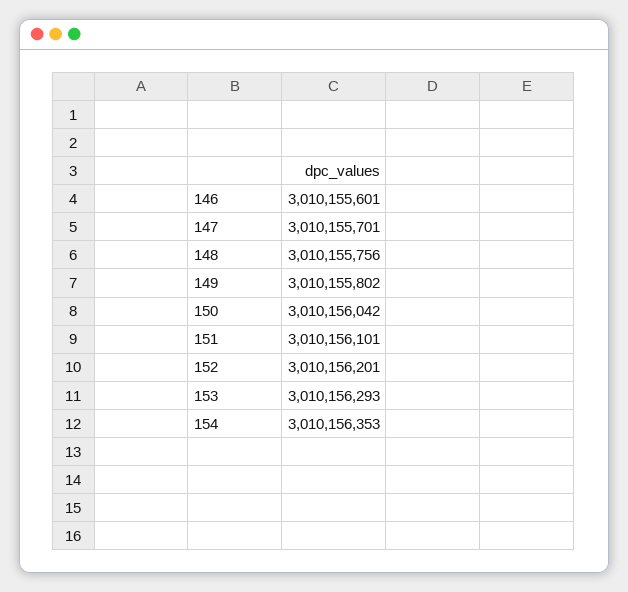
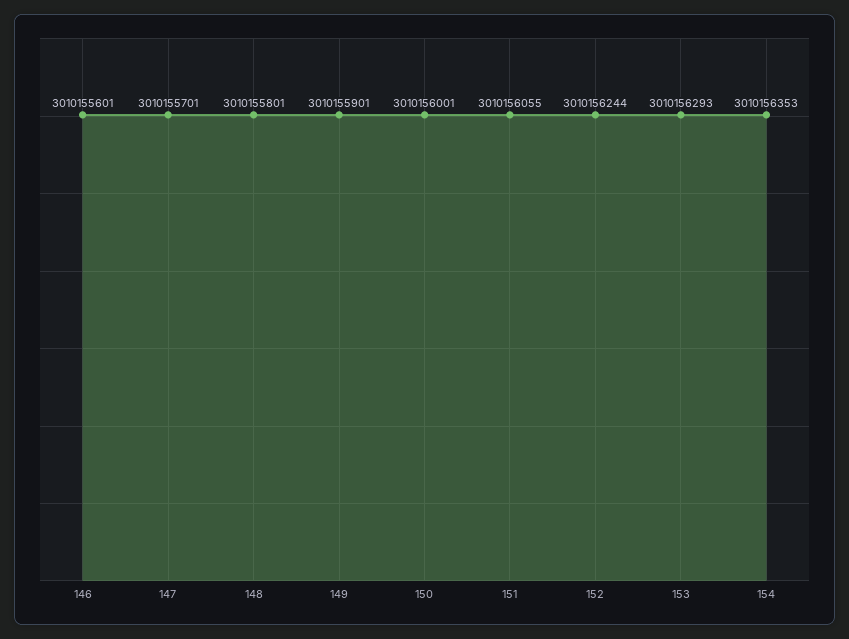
  {
    "146": 3010155601,
    "147": 3010155701,
-   "148": 3010155756,
+   "148": 3010155801,
-   "149": 3010155802,
+   "149": 3010155901,
-   "150": 3010156042,
+   "150": 3010156001,
-   "151": 3010156101,
+   "151": 3010156055,
-   "152": 3010156201,
+   "152": 3010156244,
    "153": 3010156293,
    "154": 3010156353
  }

